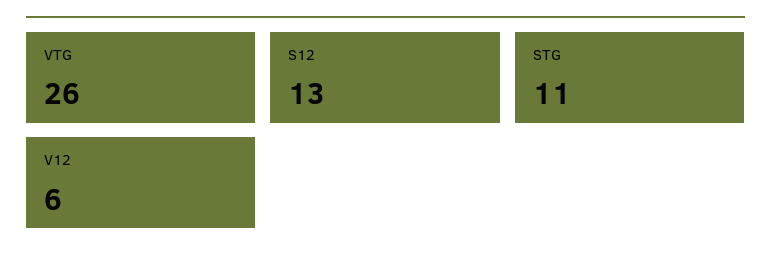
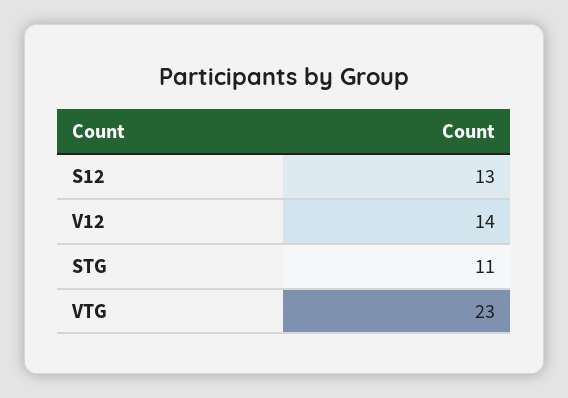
  {
-   "VTG": 26,
+   "VTG": 23,
    "S12": 13,
    "STG": 11,
-   "V12": 6
+   "V12": 14
  }

